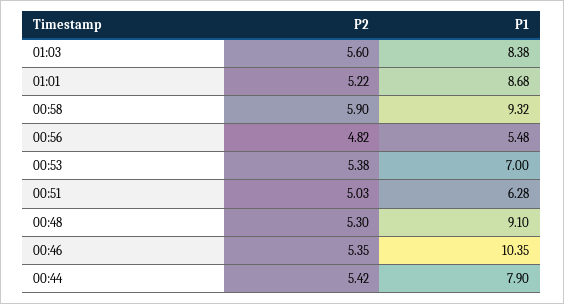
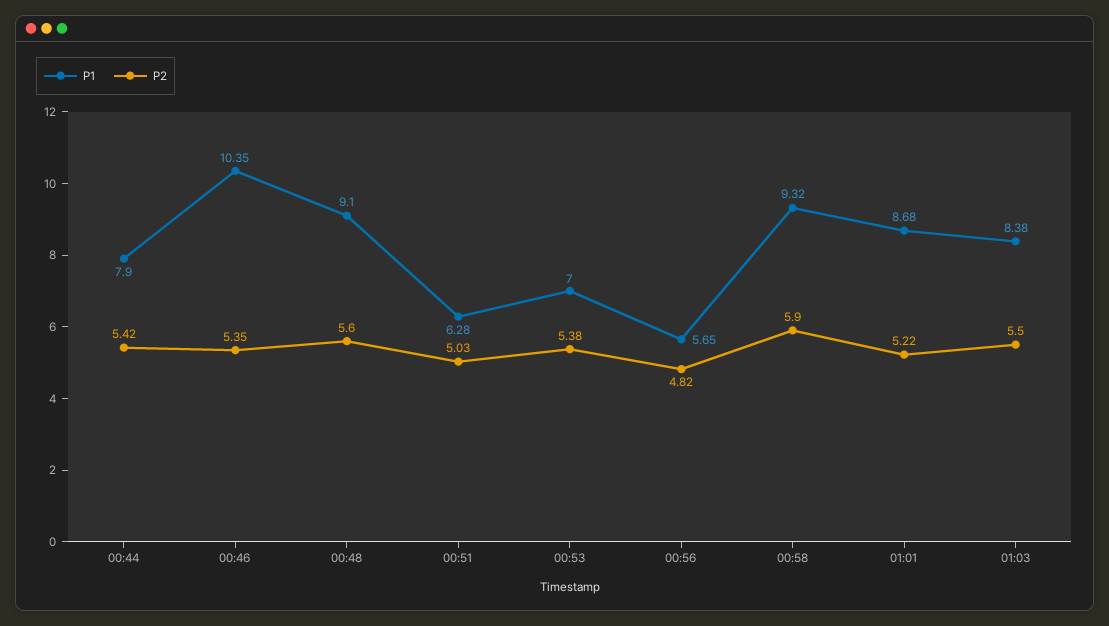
  {
    "P2": {
-     "01:03": 5.6,
+     "01:03": 5.5,
      "01:01": 5.22,
      "00:58": 5.9,
      "00:56": 4.82,
      "00:53": 5.38,
      "00:51": 5.03,
-     "00:48": 5.3,
+     "00:48": 5.6,
      "00:46": 5.35,
      "00:44": 5.42
    },
    "P1": {
      "01:03": 8.38,
      "01:01": 8.68,
      "00:58": 9.32,
-     "00:56": 5.48,
+     "00:56": 5.65,
      "00:53": 7,
      "00:51": 6.28,
      "00:48": 9.1,
      "00:46": 10.35,
      "00:44": 7.9
    }
  }

